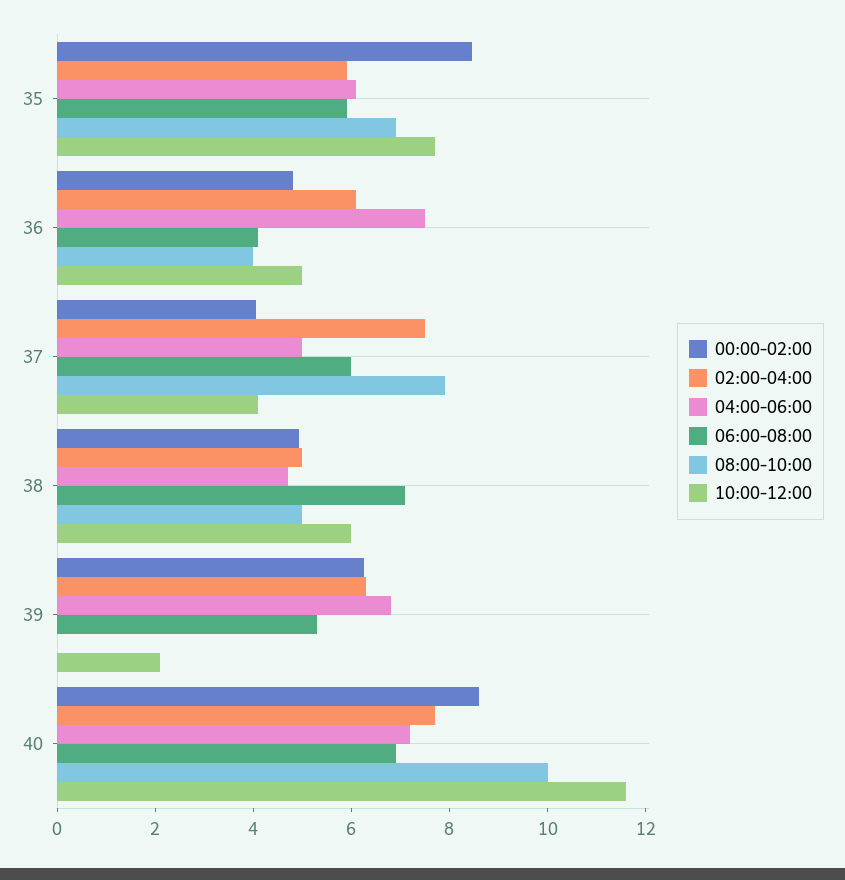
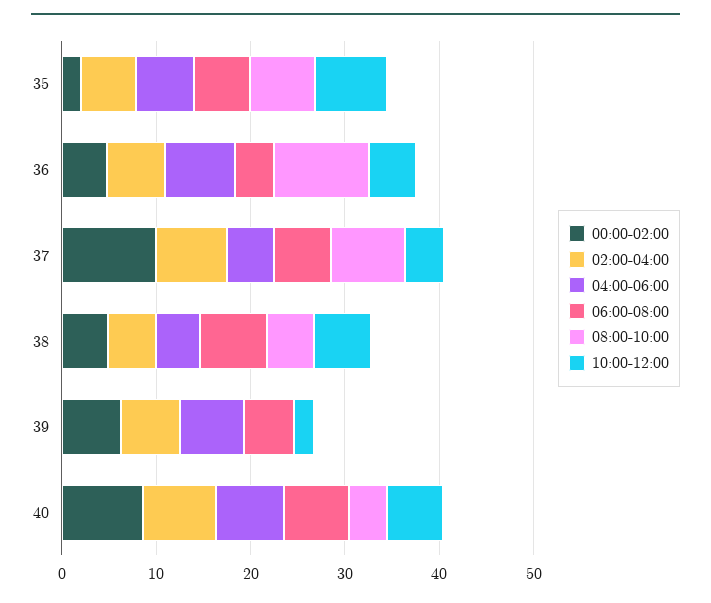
  {
    "00:00-02:00": {
-     "35": 8.5,
+     "35": 2,
      "36": 5,
-     "37": 4,
+     "37": 10,
      "38": 5,
      "39": 6.5,
      "40": 8.5
    },
    "02:00-04:00": {
      "35": 6,
      "36": 6,
      "37": 7.5,
      "38": 5,
      "39": 6.5,
      "40": 7.5
    },
    "04:00-06:00": {
      "35": 6,
      "36": 7.5,
      "37": 5,
      "38": 4.5,
      "39": 7,
      "40": 7
    },
    "06:00-08:00": {
      "35": 6,
      "36": 4,
      "37": 6,
      "38": 7,
      "39": 5.5,
      "40": 7
    },
    "08:00-10:00": {
      "35": 7,
-     "36": 4,
+     "36": 10,
      "37": 8,
      "38": 5,
      "39": 0,
-     "40": 10
+     "40": 4
    },
    "10:00-12:00": {
      "35": 7.5,
      "36": 5,
      "37": 4,
      "38": 6,
      "39": 2,
-     "40": 11.5
+     "40": 6
    }
  }

